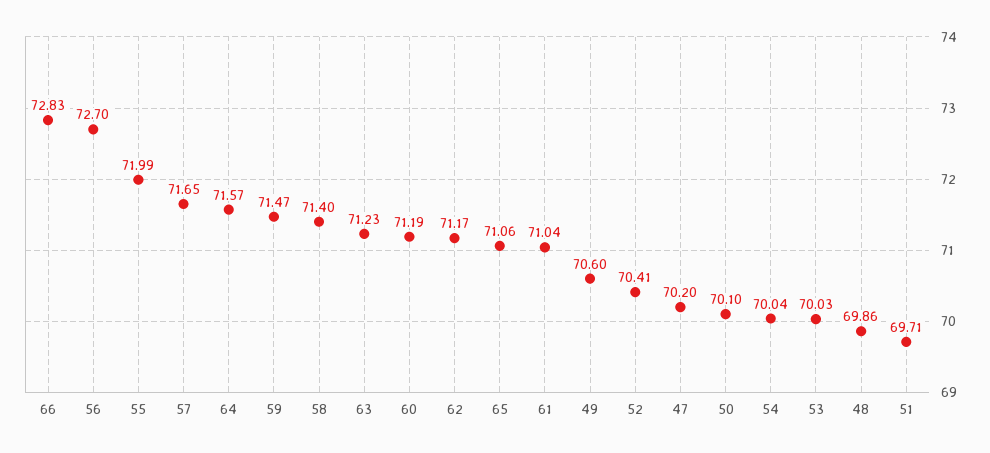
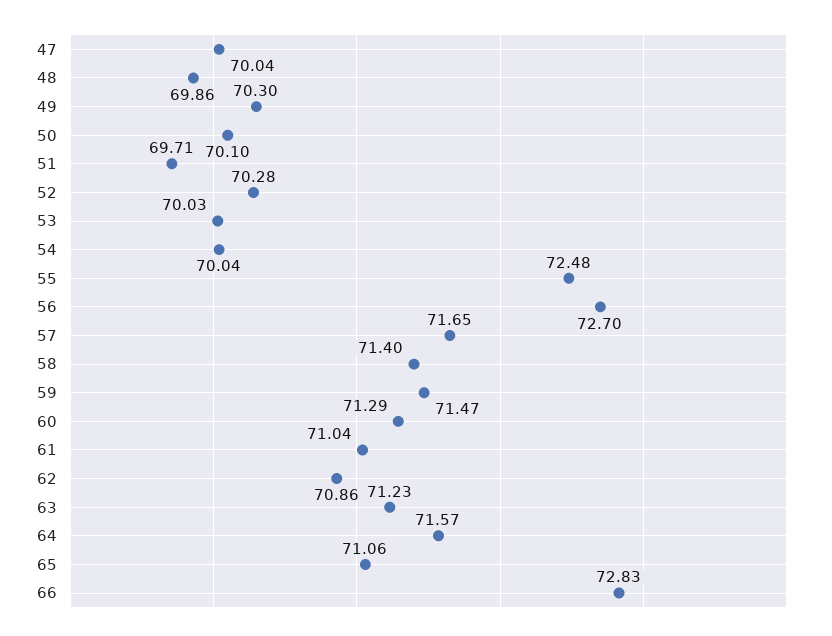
  {
    "66": 72.83,
    "56": 72.7,
-   "55": 71.99,
+   "55": 72.48,
    "57": 71.65,
    "64": 71.57,
    "59": 71.47,
    "58": 71.4,
    "63": 71.23,
-   "60": 71.19,
+   "60": 71.29,
-   "62": 71.17,
+   "62": 70.86,
    "65": 71.06,
    "61": 71.04,
-   "49": 70.6,
+   "49": 70.3,
-   "52": 70.41,
+   "52": 70.28,
-   "47": 70.2,
+   "47": 70.04,
    "50": 70.1,
    "54": 70.04,
    "53": 70.03,
    "48": 69.86,
    "51": 69.71
  }

